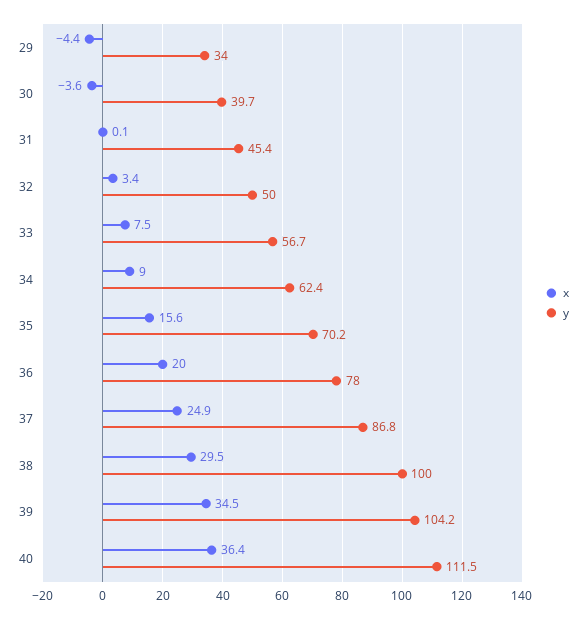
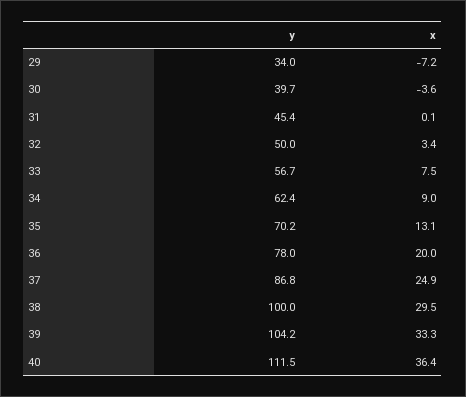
  {
    "x": {
-     "29": -4.4,
+     "29": -7.2,
      "30": -3.6,
      "31": 0.1,
      "32": 3.4,
      "33": 7.5,
      "34": 9,
-     "35": 15.6,
+     "35": 13.1,
      "36": 20,
      "37": 24.9,
      "38": 29.5,
-     "39": 34.5,
+     "39": 33.3,
      "40": 36.4
    },
    "y": {
      "29": 34,
      "30": 39.7,
      "31": 45.4,
      "32": 50,
      "33": 56.7,
      "34": 62.4,
      "35": 70.2,
      "36": 78,
      "37": 86.8,
      "38": 100,
      "39": 104.2,
      "40": 111.5
    }
  }

